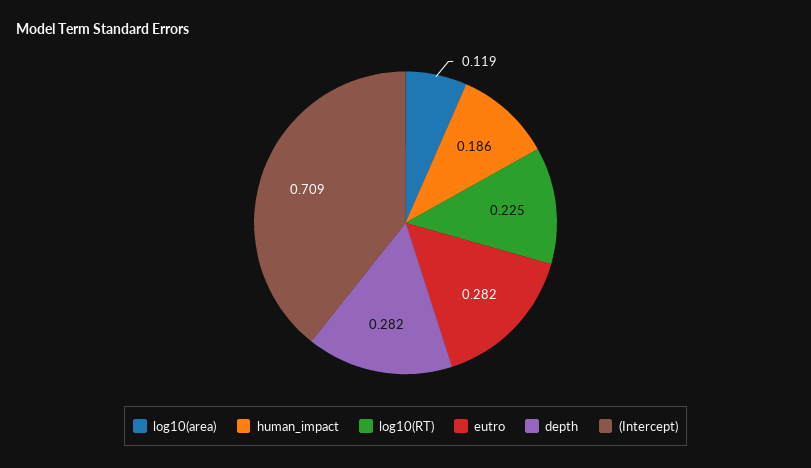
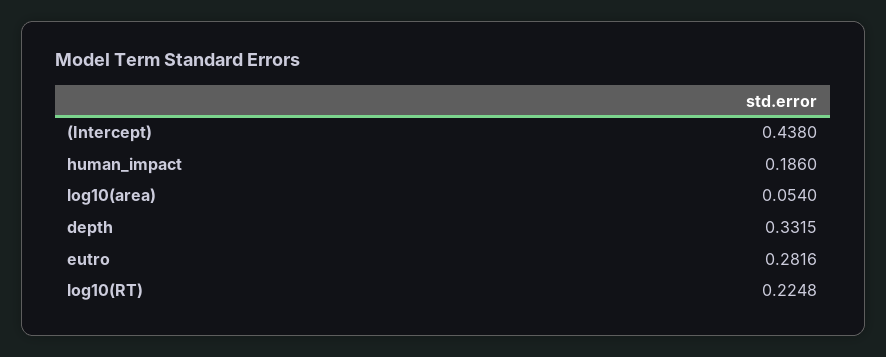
  {
-   "log10(area)": 0.119,
+   "log10(area)": 0.054,
    "human_impact": 0.186,
    "log10(RT)": 0.2248,
    "eutro": 0.2816,
-   "depth": 0.282,
+   "depth": 0.3315,
-   "(Intercept)": 0.709
+   "(Intercept)": 0.438
  }

